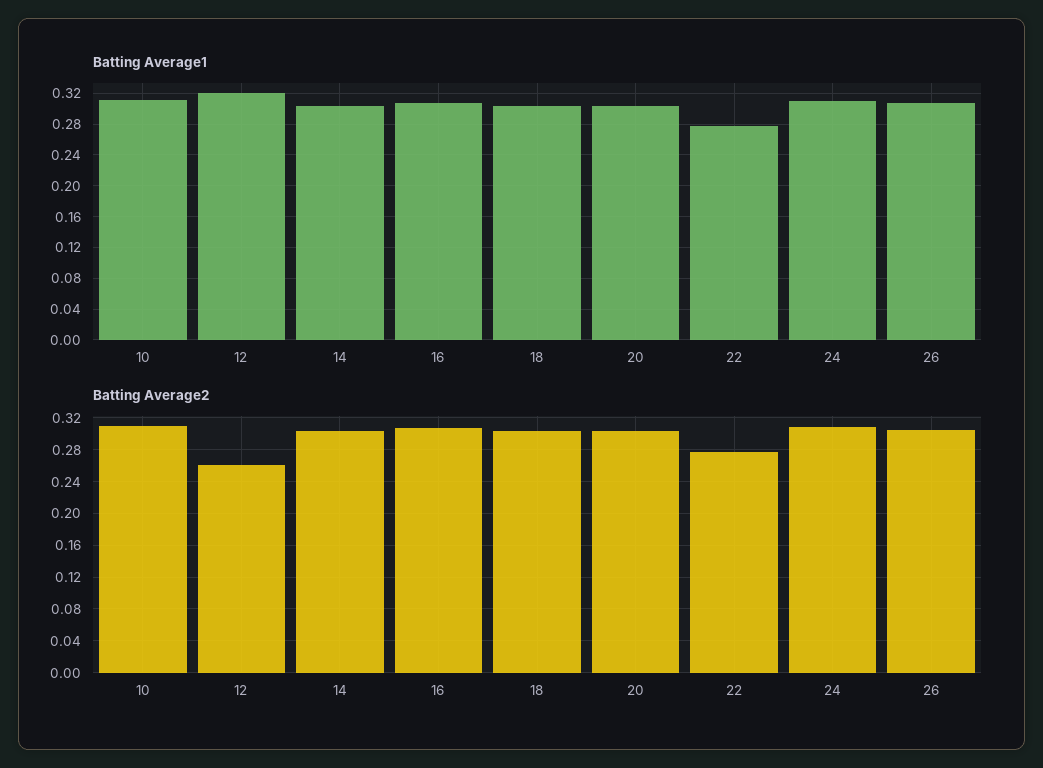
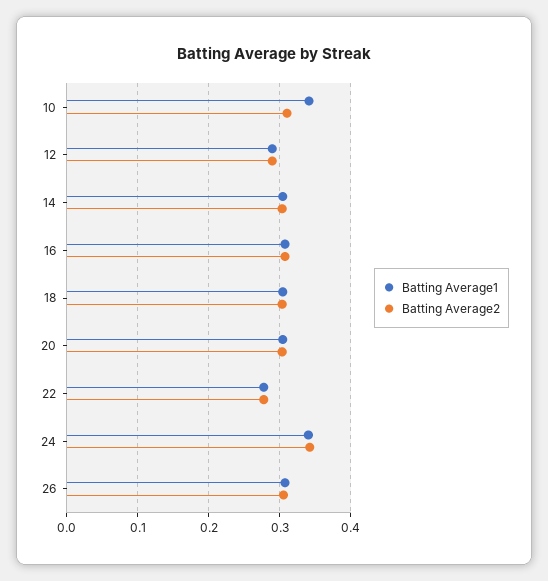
  {
    "Batting Average1": {
-     "10": 0.31,
+     "10": 0.34,
-     "12": 0.32,
+     "12": 0.29,
      "14": 0.3,
      "16": 0.31,
      "18": 0.3,
      "20": 0.3,
      "22": 0.28,
-     "24": 0.31,
+     "24": 0.34,
      "26": 0.31
    },
    "Batting Average2": {
      "10": 0.31,
-     "12": 0.26,
+     "12": 0.29,
      "14": 0.3,
      "16": 0.31,
      "18": 0.3,
      "20": 0.3,
      "22": 0.28,
-     "24": 0.31,
+     "24": 0.34,
      "26": 0.31
    }
  }

